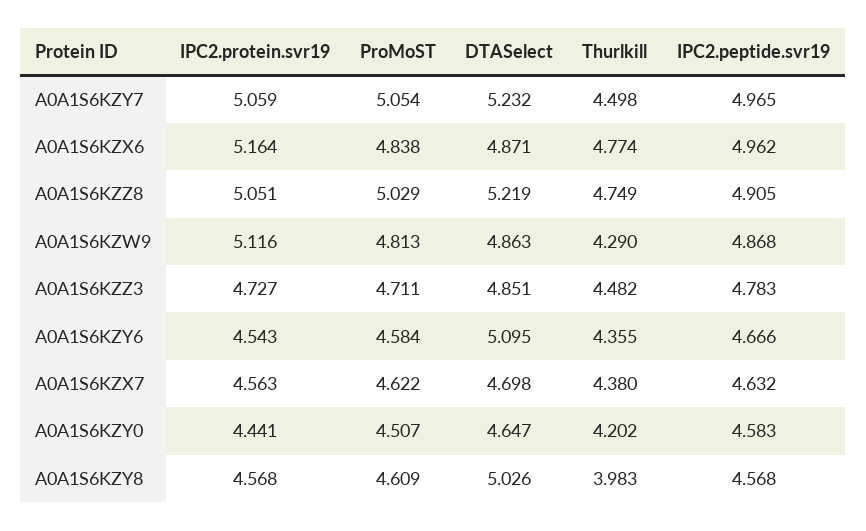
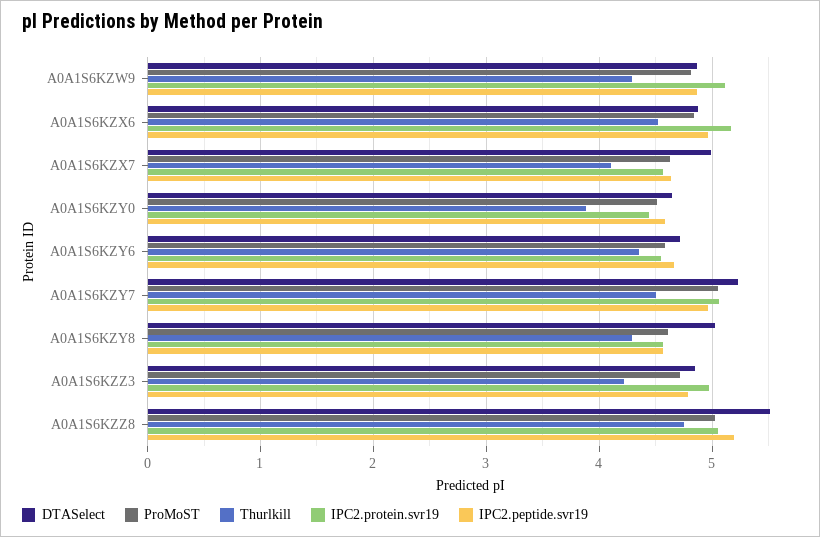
  {
    "IPC2.protein.svr19": {
      "A0A1S6KZY7": 5.059,
      "A0A1S6KZX6": 5.164,
      "A0A1S6KZZ8": 5.051,
      "A0A1S6KZW9": 5.116,
-     "A0A1S6KZZ3": 4.727,
+     "A0A1S6KZZ3": 5,
      "A0A1S6KZY6": 4.543,
      "A0A1S6KZX7": 4.563,
      "A0A1S6KZY0": 4.441,
      "A0A1S6KZY8": 4.568
    },
    "ProMoST": {
      "A0A1S6KZY7": 5.054,
      "A0A1S6KZX6": 4.838,
      "A0A1S6KZZ8": 5.029,
      "A0A1S6KZW9": 4.813,
      "A0A1S6KZZ3": 4.711,
      "A0A1S6KZY6": 4.584,
      "A0A1S6KZX7": 4.622,
      "A0A1S6KZY0": 4.507,
      "A0A1S6KZY8": 4.609
    },
    "DTASelect": {
      "A0A1S6KZY7": 5.232,
      "A0A1S6KZX6": 4.871,
-     "A0A1S6KZZ8": 5.219,
+     "A0A1S6KZZ8": 5.5,
      "A0A1S6KZW9": 4.863,
      "A0A1S6KZZ3": 4.851,
-     "A0A1S6KZY6": 5.095,
+     "A0A1S6KZY6": 4.7,
-     "A0A1S6KZX7": 4.698,
+     "A0A1S6KZX7": 5,
      "A0A1S6KZY0": 4.647,
      "A0A1S6KZY8": 5.026
    },
    "Thurlkill": {
      "A0A1S6KZY7": 4.498,
-     "A0A1S6KZX6": 4.774,
+     "A0A1S6KZX6": 4.5,
      "A0A1S6KZZ8": 4.749,
      "A0A1S6KZW9": 4.29,
-     "A0A1S6KZZ3": 4.482,
+     "A0A1S6KZZ3": 4.2,
      "A0A1S6KZY6": 4.355,
-     "A0A1S6KZX7": 4.38,
+     "A0A1S6KZX7": 4.1,
-     "A0A1S6KZY0": 4.202,
+     "A0A1S6KZY0": 3.9,
-     "A0A1S6KZY8": 3.983
+     "A0A1S6KZY8": 4.3
    },
    "IPC2.peptide.svr19": {
      "A0A1S6KZY7": 4.965,
      "A0A1S6KZX6": 4.962,
-     "A0A1S6KZZ8": 4.905,
+     "A0A1S6KZZ8": 5.2,
      "A0A1S6KZW9": 4.868,
      "A0A1S6KZZ3": 4.783,
      "A0A1S6KZY6": 4.666,
      "A0A1S6KZX7": 4.632,
      "A0A1S6KZY0": 4.583,
      "A0A1S6KZY8": 4.568
    }
  }

